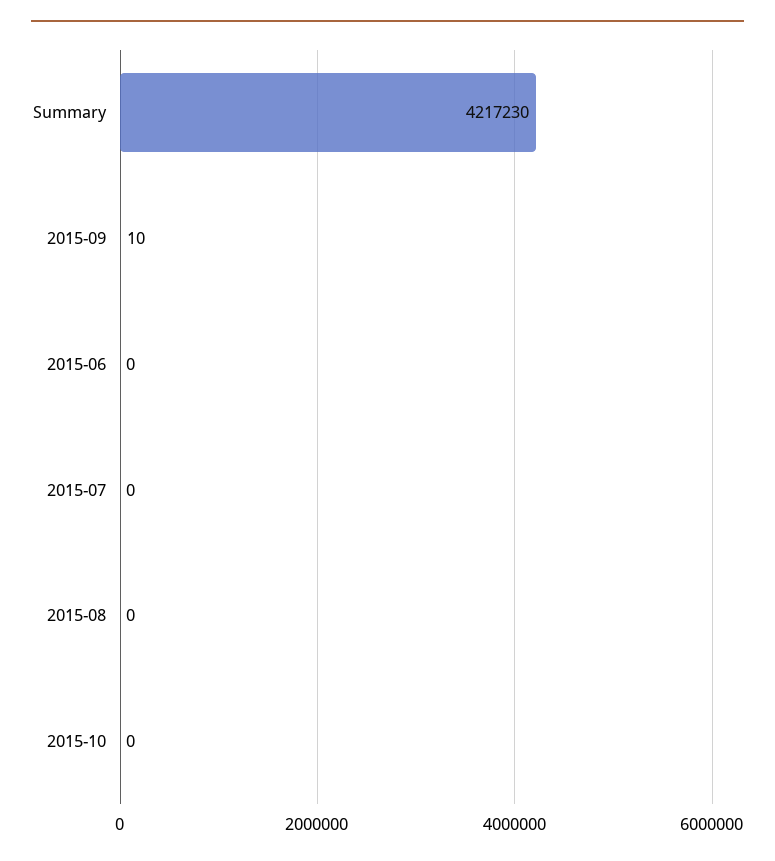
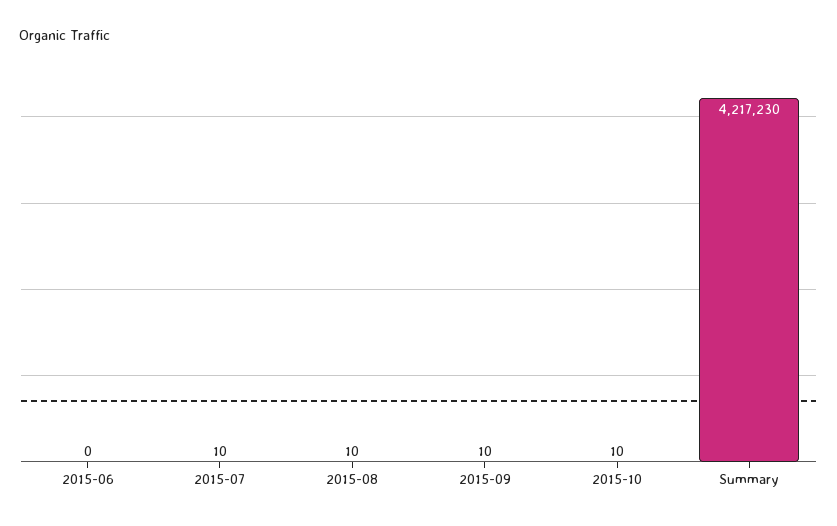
  {
    "Summary": 4217230,
    "2015-09": 10,
    "2015-06": 0,
-   "2015-07": 0,
+   "2015-07": 10,
-   "2015-08": 0,
+   "2015-08": 10,
-   "2015-10": 0
+   "2015-10": 10
  }

